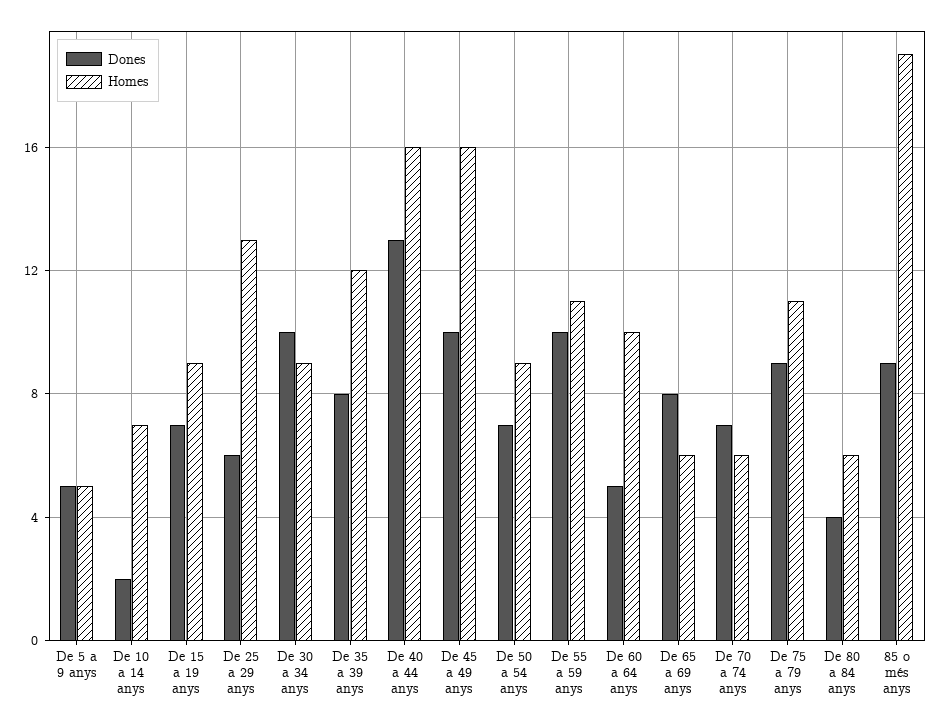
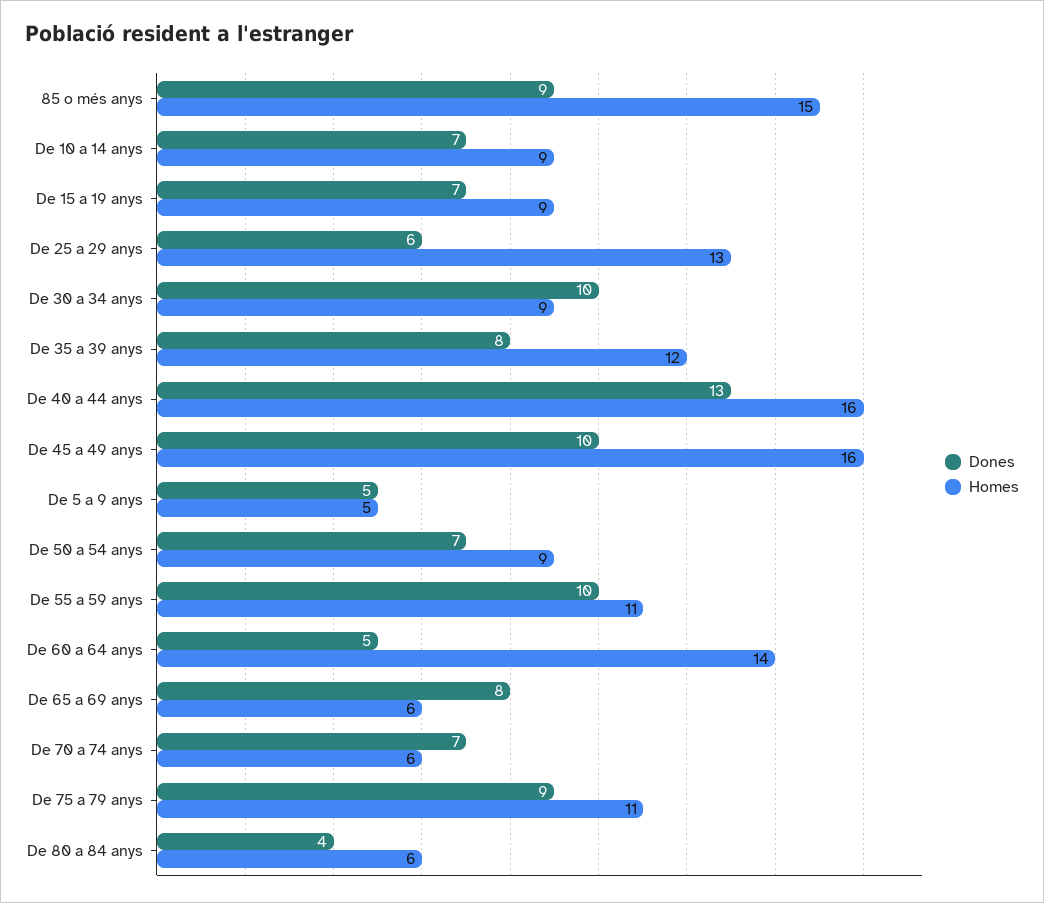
  {
    "Dones": {
      "De 5 a 9 anys": 5,
-     "De 10 a 14 anys": 2,
+     "De 10 a 14 anys": 7,
      "De 15 a 19 anys": 7,
      "De 25 a 29 anys": 6,
      "De 30 a 34 anys": 10,
      "De 35 a 39 anys": 8,
      "De 40 a 44 anys": 13,
      "De 45 a 49 anys": 10,
      "De 50 a 54 anys": 7,
      "De 55 a 59 anys": 10,
      "De 60 a 64 anys": 5,
      "De 65 a 69 anys": 8,
      "De 70 a 74 anys": 7,
      "De 75 a 79 anys": 9,
      "De 80 a 84 anys": 4,
      "85 o més anys": 9
    },
    "Homes": {
      "De 5 a 9 anys": 5,
-     "De 10 a 14 anys": 7,
+     "De 10 a 14 anys": 9,
      "De 15 a 19 anys": 9,
      "De 25 a 29 anys": 13,
      "De 30 a 34 anys": 9,
      "De 35 a 39 anys": 12,
      "De 40 a 44 anys": 16,
      "De 45 a 49 anys": 16,
      "De 50 a 54 anys": 9,
      "De 55 a 59 anys": 11,
-     "De 60 a 64 anys": 10,
+     "De 60 a 64 anys": 14,
      "De 65 a 69 anys": 6,
      "De 70 a 74 anys": 6,
      "De 75 a 79 anys": 11,
      "De 80 a 84 anys": 6,
-     "85 o més anys": 19
+     "85 o més anys": 15
    }
  }

